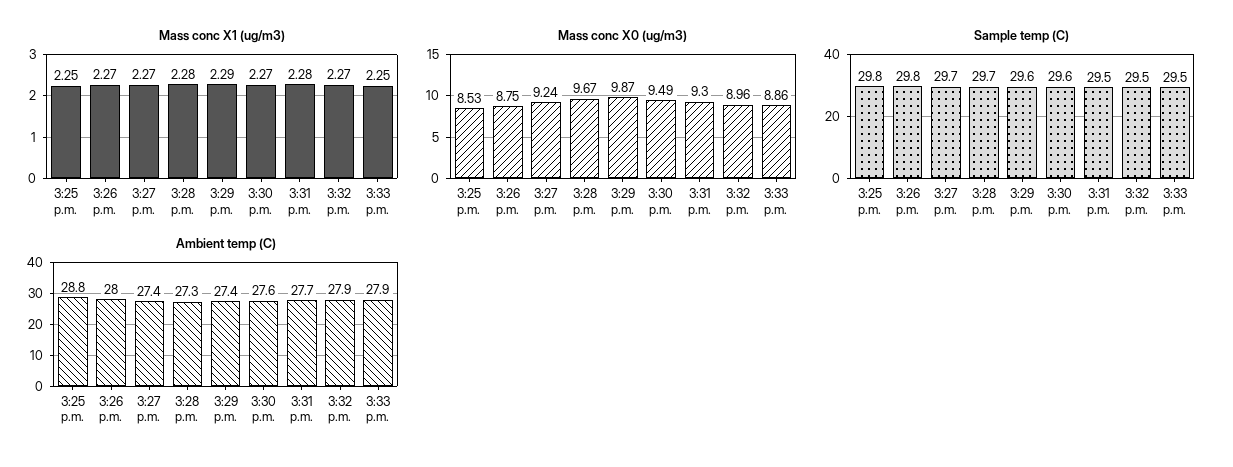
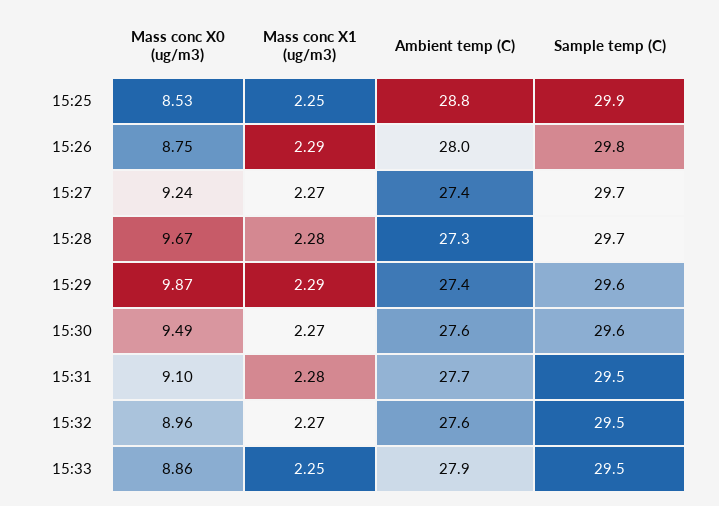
  {
    "Mass conc X1 (ug/m3)": {
      "3:25 p.m.": 2.25,
-     "3:26 p.m.": 2.27,
+     "3:26 p.m.": 2.29,
      "3:27 p.m.": 2.27,
      "3:28 p.m.": 2.28,
      "3:29 p.m.": 2.29,
      "3:30 p.m.": 2.27,
      "3:31 p.m.": 2.28,
      "3:32 p.m.": 2.27,
      "3:33 p.m.": 2.25
    },
    "Mass conc X0 (ug/m3)": {
      "3:25 p.m.": 8.53,
      "3:26 p.m.": 8.75,
      "3:27 p.m.": 9.24,
      "3:28 p.m.": 9.67,
      "3:29 p.m.": 9.87,
      "3:30 p.m.": 9.49,
-     "3:31 p.m.": 9.3,
+     "3:31 p.m.": 9.1,
      "3:32 p.m.": 8.96,
      "3:33 p.m.": 8.86
    },
    "Sample temp (C)": {
-     "3:25 p.m.": 29.8,
+     "3:25 p.m.": 29.9,
      "3:26 p.m.": 29.8,
      "3:27 p.m.": 29.7,
      "3:28 p.m.": 29.7,
      "3:29 p.m.": 29.6,
      "3:30 p.m.": 29.6,
      "3:31 p.m.": 29.5,
      "3:32 p.m.": 29.5,
      "3:33 p.m.": 29.5
    },
    "Ambient temp (C)": {
      "3:25 p.m.": 28.8,
      "3:26 p.m.": 28,
      "3:27 p.m.": 27.4,
      "3:28 p.m.": 27.3,
      "3:29 p.m.": 27.4,
      "3:30 p.m.": 27.6,
      "3:31 p.m.": 27.7,
-     "3:32 p.m.": 27.9,
+     "3:32 p.m.": 27.6,
      "3:33 p.m.": 27.9
    }
  }

